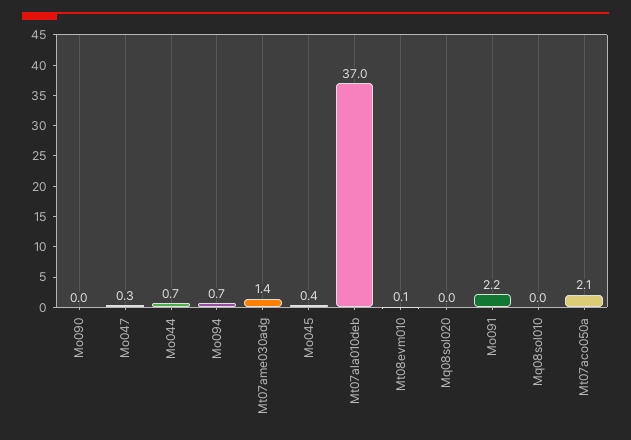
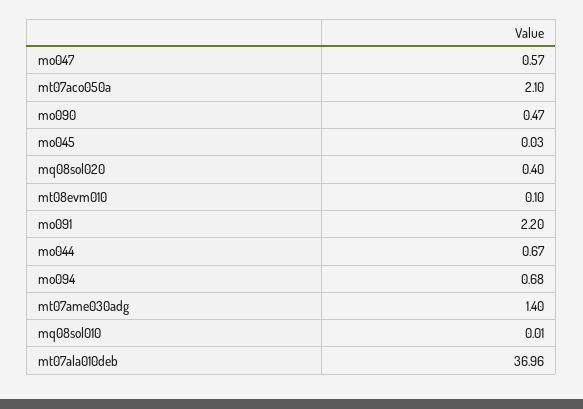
  {
-   "Mo090": 0,
+   "Mo090": 0.47,
-   "Mo047": 0.3,
+   "Mo047": 0.57,
    "Mo044": 0.67,
    "Mo094": 0.68,
    "Mt07ame030adg": 1.4,
-   "Mo045": 0.4,
+   "Mo045": 0.03,
    "Mt07ala010deb": 36.96,
    "Mt08evm010": 0.1,
-   "Mq08sol020": 0,
+   "Mq08sol020": 0.4,
    "Mo091": 2.2,
    "Mq08sol010": 0.01,
    "Mt07aco050a": 2.1
  }

